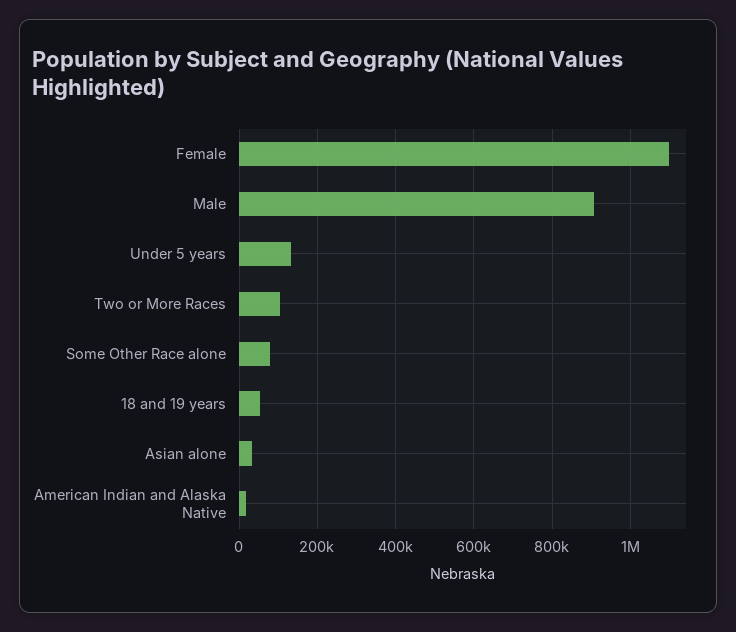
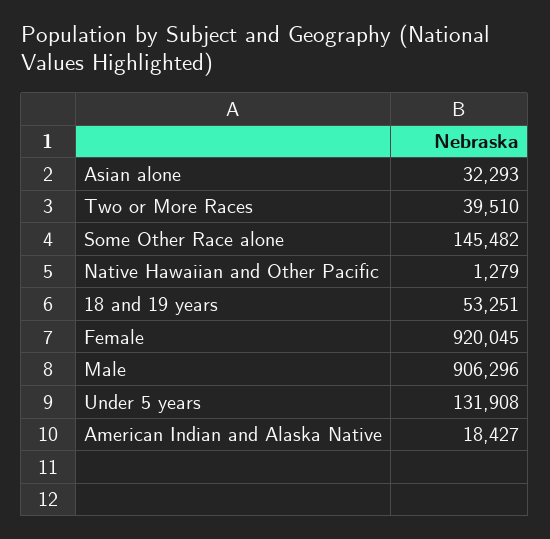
  {
-   "Female": 1100000,
+   "Female": 920045,
    "Male": 906296,
    "Under 5 years": 131908,
-   "Two or More Races": 100000,
+   "Two or More Races": 39510,
-   "Some Other Race alone": 80000,
+   "Some Other Race alone": 145482,
    "18 and 19 years": 53251,
    "Asian alone": 32293,
-   "American Indian and Alaska Native": 18427
+   "American Indian and Alaska Native": 18427,
+   "Native Hawaiian and Other Pacific": 1279
  }

